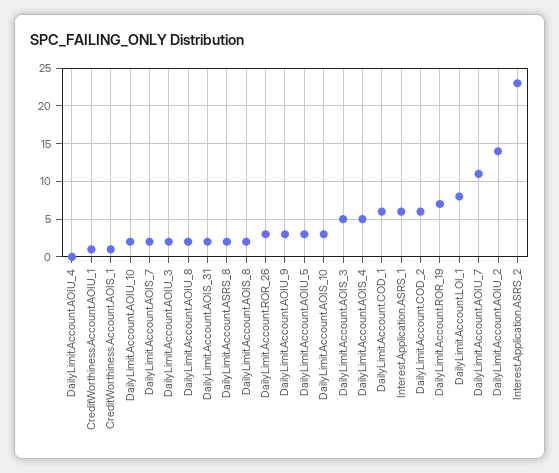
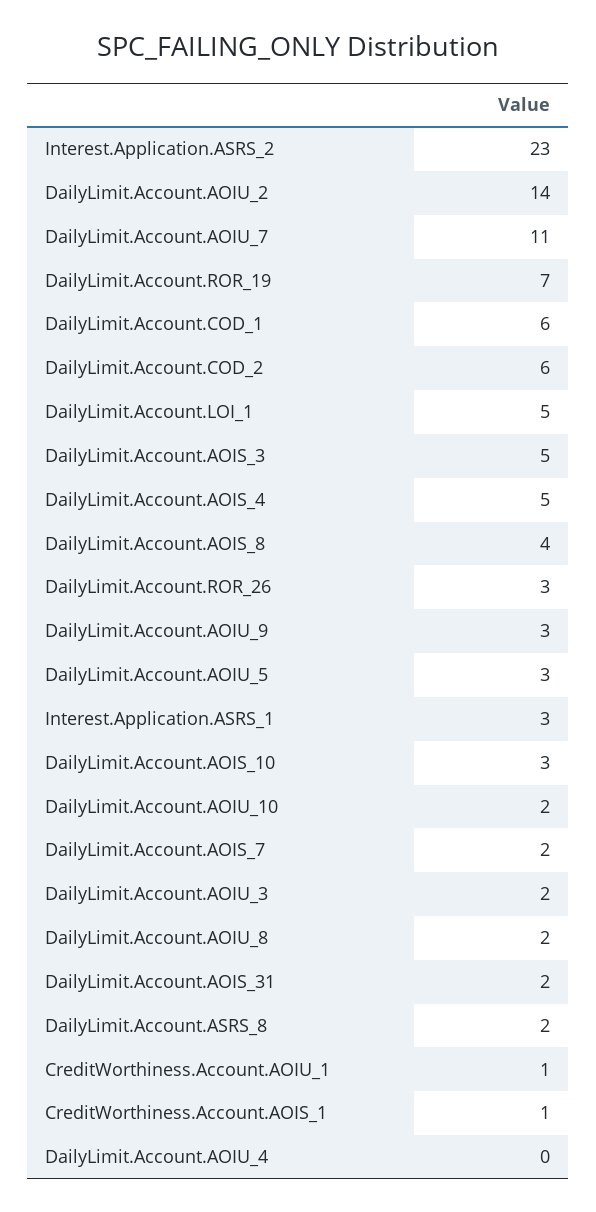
  {
    "DailyLimit.Account.AOIU_4": 0,
    "CreditWorthiness.Account.AOIU_1": 1,
    "CreditWorthiness.Account.AOIS_1": 1,
    "DailyLimit.Account.AOIU_10": 2,
    "DailyLimit.Account.AOIS_7": 2,
    "DailyLimit.Account.AOIU_3": 2,
    "DailyLimit.Account.AOIU_8": 2,
    "DailyLimit.Account.AOIS_31": 2,
    "DailyLimit.Account.ASRS_8": 2,
-   "DailyLimit.Account.AOIS_8": 2,
+   "DailyLimit.Account.AOIS_8": 4,
    "DailyLimit.Account.ROR_26": 3,
    "DailyLimit.Account.AOIU_9": 3,
    "DailyLimit.Account.AOIU_5": 3,
    "DailyLimit.Account.AOIS_10": 3,
    "DailyLimit.Account.AOIS_3": 5,
    "DailyLimit.Account.AOIS_4": 5,
    "DailyLimit.Account.COD_1": 6,
-   "Interest.Application.ASRS_1": 6,
+   "Interest.Application.ASRS_1": 3,
    "DailyLimit.Account.COD_2": 6,
    "DailyLimit.Account.ROR_19": 7,
-   "DailyLimit.Account.LOI_1": 8,
+   "DailyLimit.Account.LOI_1": 5,
    "DailyLimit.Account.AOIU_7": 11,
    "DailyLimit.Account.AOIU_2": 14,
    "Interest.Application.ASRS_2": 23
  }

